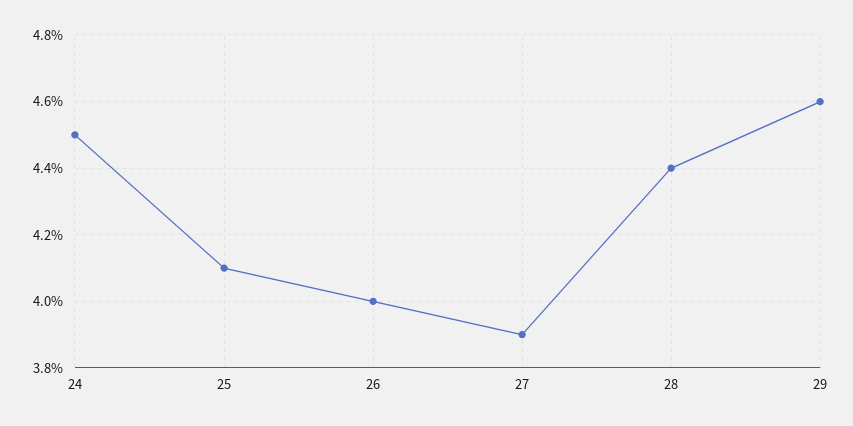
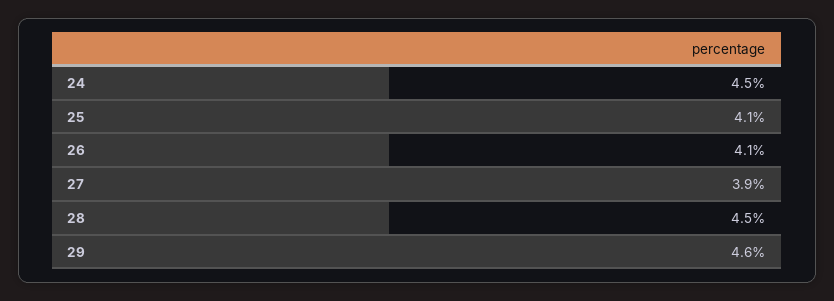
  {
    "24": 4.5,
    "25": 4.1,
-   "26": 4,
+   "26": 4.1,
    "27": 3.9,
-   "28": 4.4,
+   "28": 4.5,
    "29": 4.6
  }

